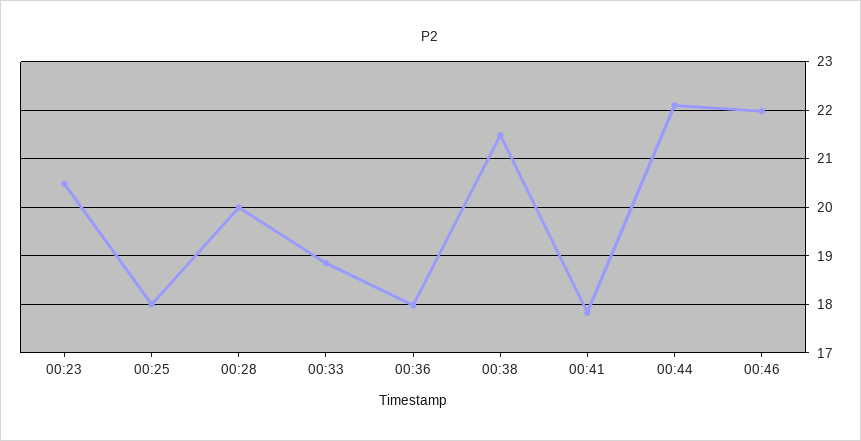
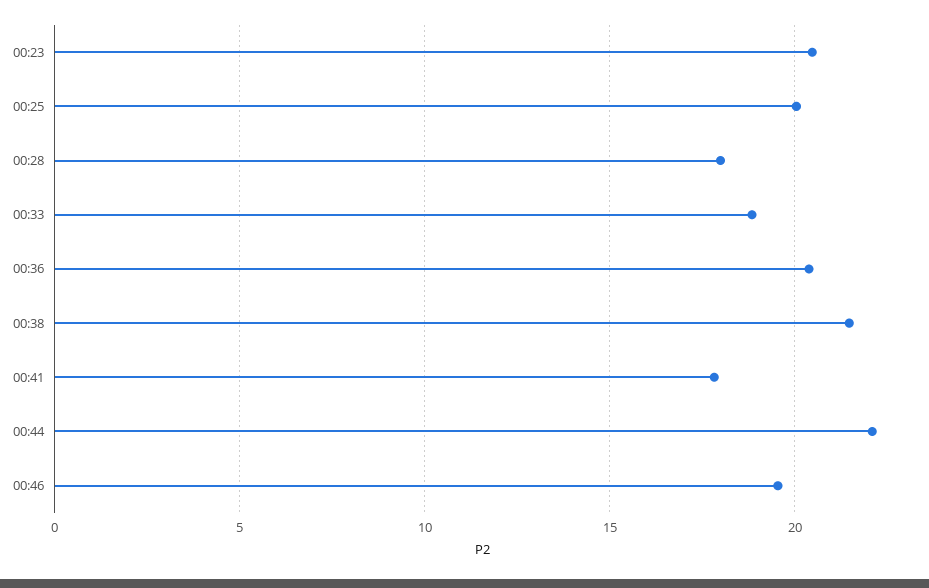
  {
    "00:23": 20.4,
-   "00:25": 18,
+   "00:25": 20,
-   "00:28": 20,
+   "00:28": 18,
    "00:33": 18.8,
-   "00:36": 18,
+   "00:36": 20.5,
    "00:38": 21.4,
    "00:41": 17.8,
    "00:44": 22.2,
-   "00:46": 22
+   "00:46": 19.5
  }

